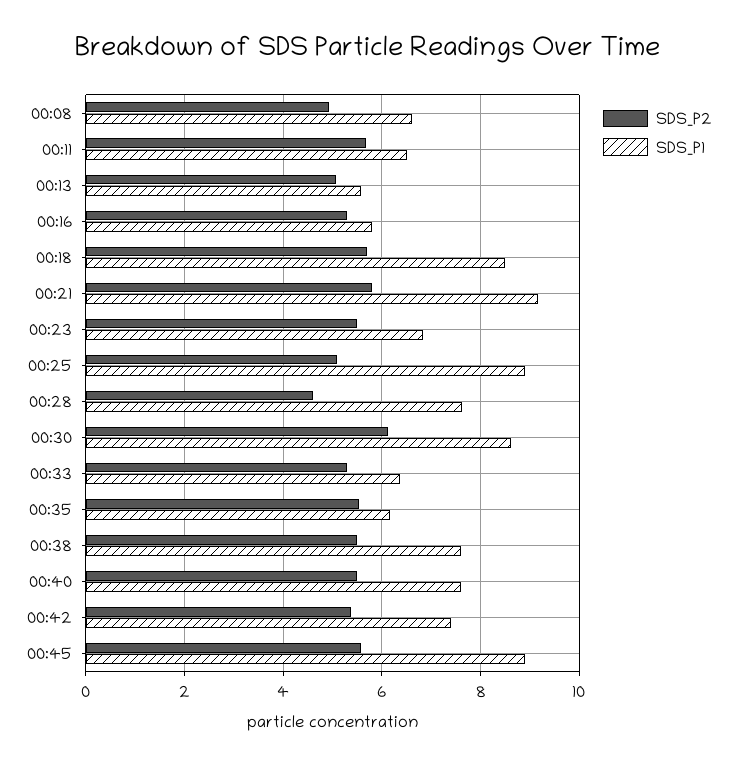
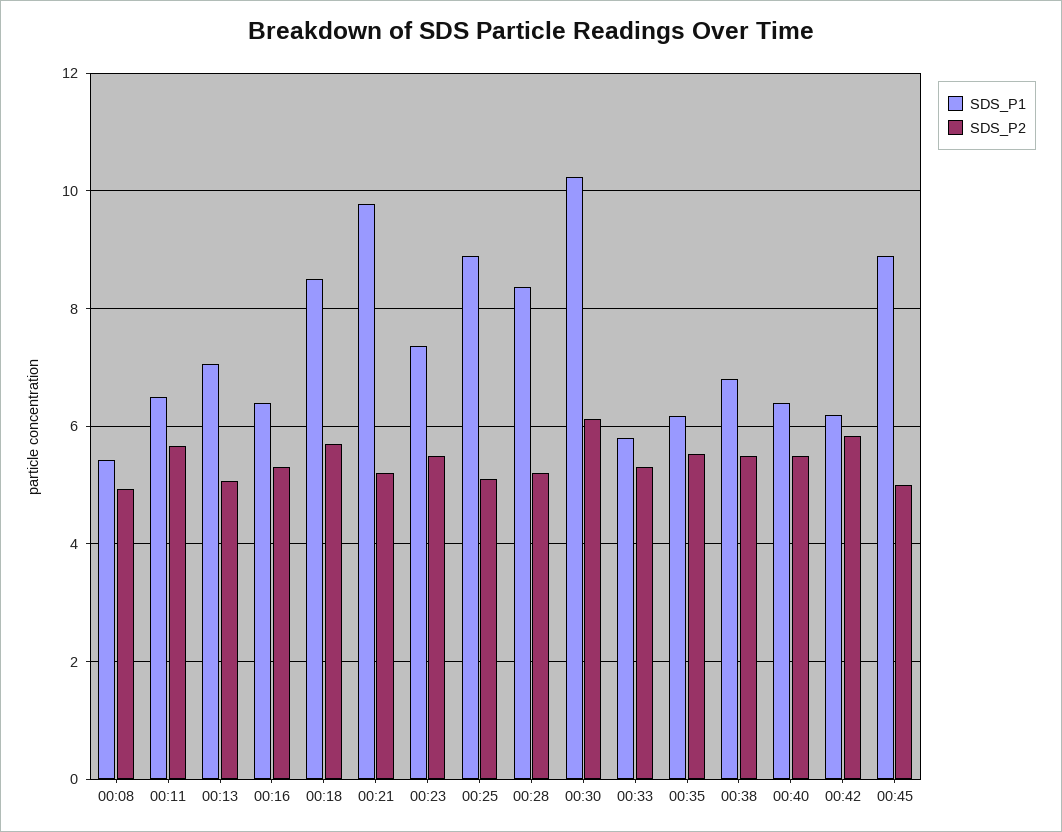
  {
    "SDS_P2": {
      "00:08": 5,
      "00:11": 5.6,
      "00:13": 5,
      "00:16": 5.4,
      "00:18": 5.8,
-     "00:21": 5.8,
+     "00:21": 5.2,
      "00:23": 5.6,
      "00:25": 5.2,
-     "00:28": 4.6,
+     "00:28": 5.2,
      "00:30": 6.2,
      "00:33": 5.4,
      "00:35": 5.6,
      "00:38": 5.6,
      "00:40": 5.6,
-     "00:42": 5.4,
+     "00:42": 5.8,
-     "00:45": 5.6
+     "00:45": 5
    },
    "SDS_P1": {
-     "00:08": 6.6,
+     "00:08": 5.4,
      "00:11": 6.6,
-     "00:13": 5.6,
+     "00:13": 7,
-     "00:16": 5.8,
+     "00:16": 6.4,
      "00:18": 8.6,
-     "00:21": 9.2,
+     "00:21": 9.8,
-     "00:23": 6.8,
+     "00:23": 7.4,
      "00:25": 9,
-     "00:28": 7.6,
+     "00:28": 8.4,
-     "00:30": 8.6,
+     "00:30": 10.2,
-     "00:33": 6.4,
+     "00:33": 5.8,
      "00:35": 6.2,
-     "00:38": 7.6,
+     "00:38": 6.8,
-     "00:40": 7.6,
+     "00:40": 6.4,
-     "00:42": 7.4,
+     "00:42": 6.2,
      "00:45": 9
    }
  }

